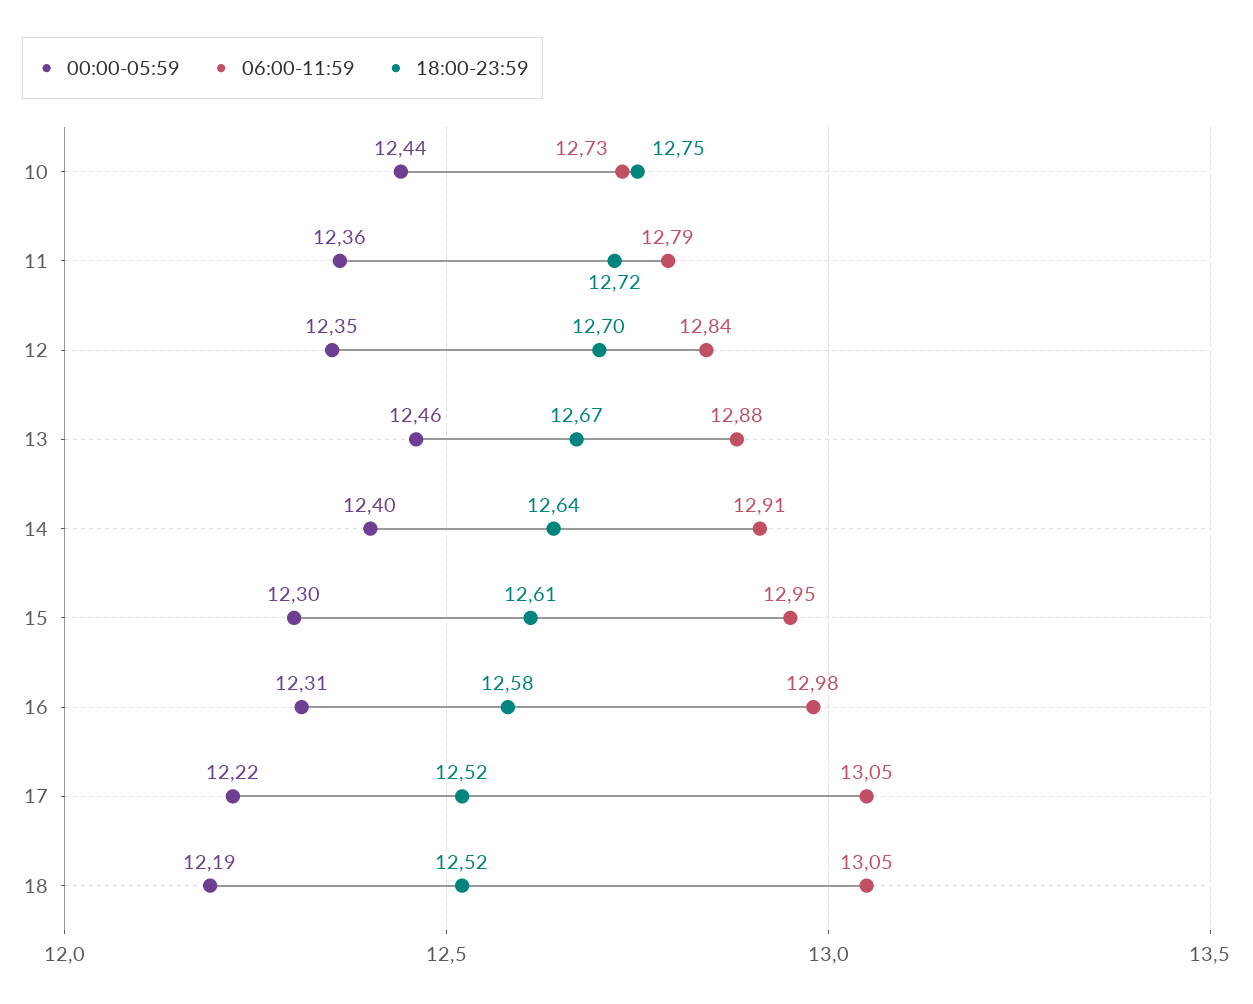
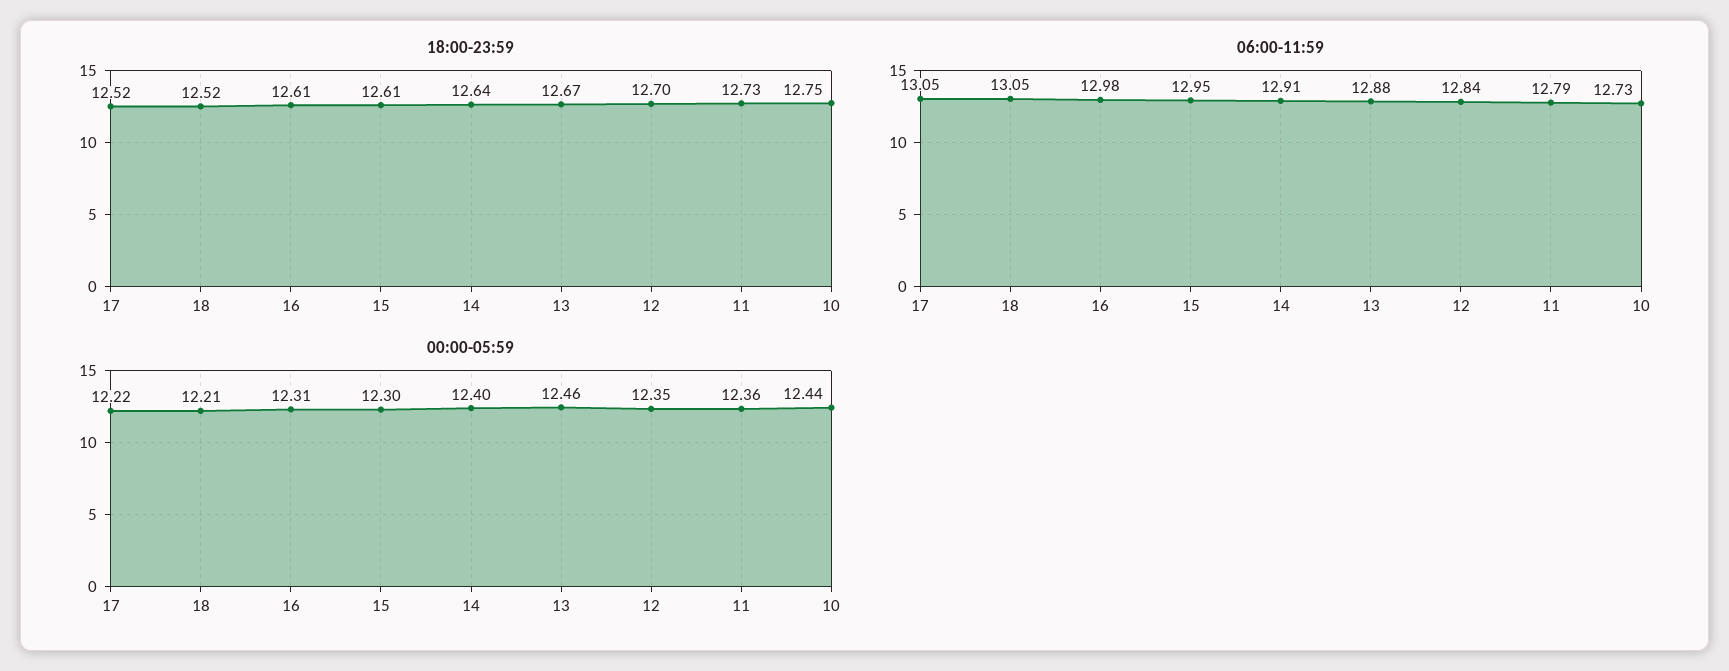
  {
    "00:00-05:59": {
      "10": 12.44,
      "11": 12.36,
      "12": 12.35,
      "13": 12.46,
      "14": 12.4,
      "15": 12.3,
      "16": 12.31,
      "17": 12.22,
-     "18": 12.19
+     "18": 12.21
    },
    "06:00-11:59": {
      "10": 12.73,
      "11": 12.79,
      "12": 12.84,
      "13": 12.88,
      "14": 12.91,
      "15": 12.95,
      "16": 12.98,
      "17": 13.05,
      "18": 13.05
    },
    "18:00-23:59": {
      "10": 12.75,
-     "11": 12.72,
+     "11": 12.73,
      "12": 12.7,
      "13": 12.67,
      "14": 12.64,
      "15": 12.61,
-     "16": 12.58,
+     "16": 12.61,
      "17": 12.52,
      "18": 12.52
    }
  }

